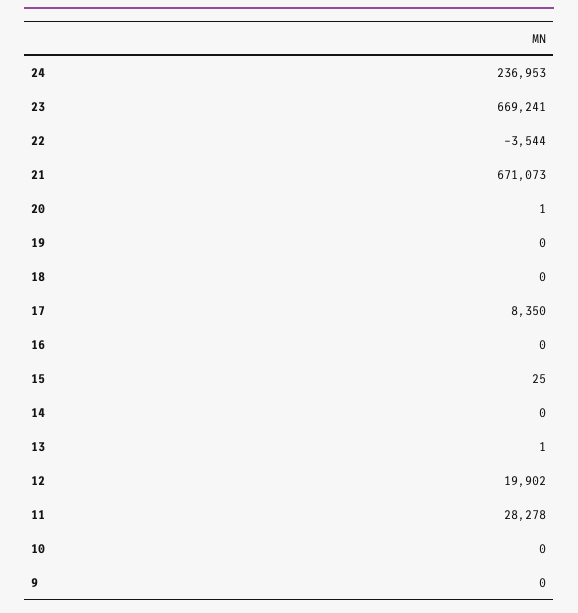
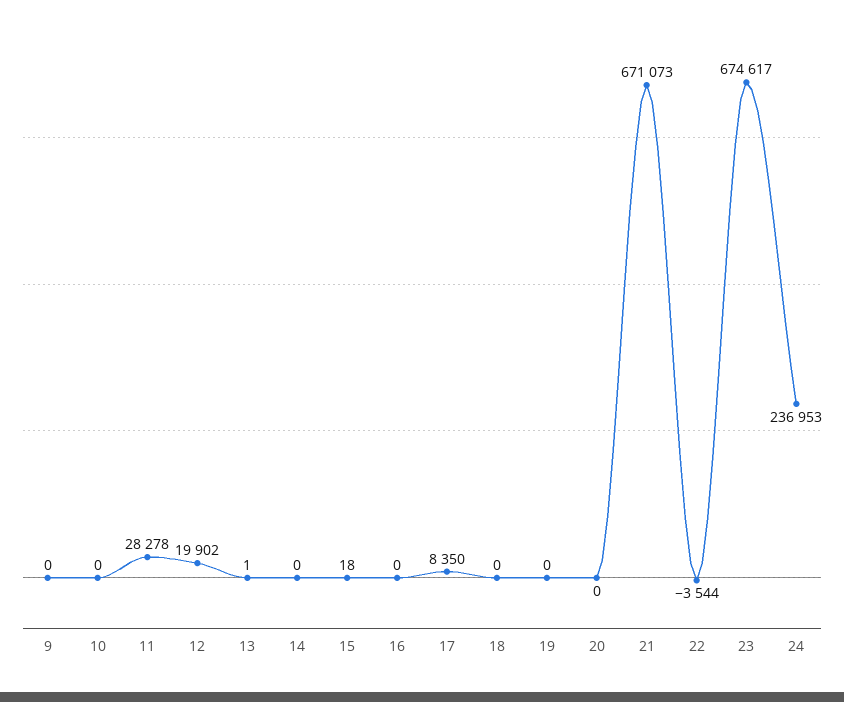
  {
    "24": 236953,
-   "23": 669241,
+   "23": 674617,
    "22": -3544,
    "21": 671073,
-   "20": 1,
+   "20": 0,
    "19": 0,
    "18": 0,
    "17": 8350,
    "16": 0,
-   "15": 25,
+   "15": 18,
    "14": 0,
    "13": 1,
    "12": 19902,
    "11": 28278,
    "10": 0,
    "9": 0
  }

